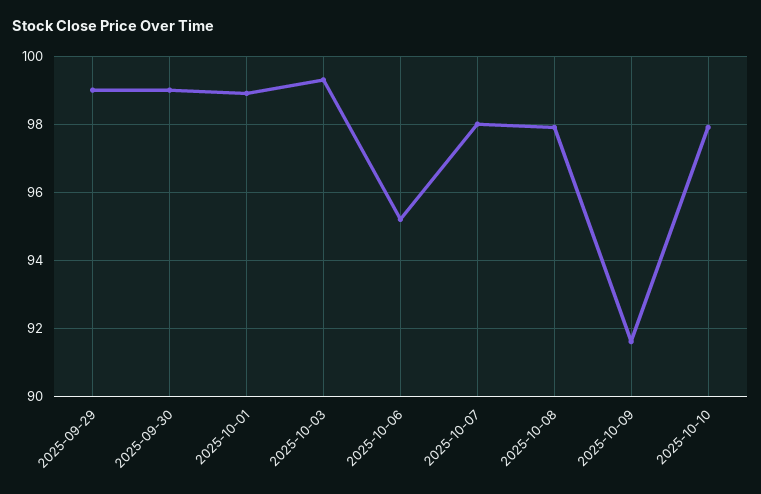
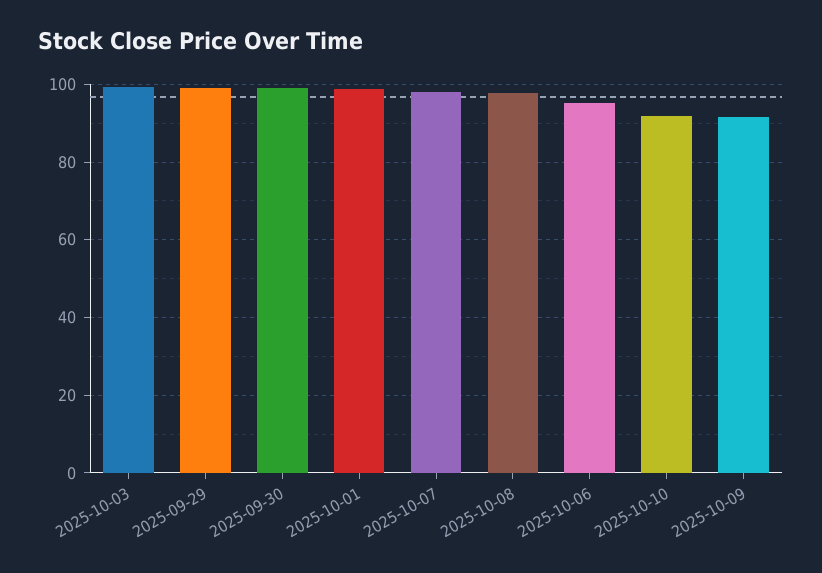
  {
    "2025-09-29": 99,
    "2025-09-30": 99,
    "2025-10-01": 99,
    "2025-10-03": 99.5,
    "2025-10-06": 95,
    "2025-10-07": 98,
    "2025-10-08": 98,
    "2025-10-09": 91.5,
-   "2025-10-10": 98
+   "2025-10-10": 92
  }

